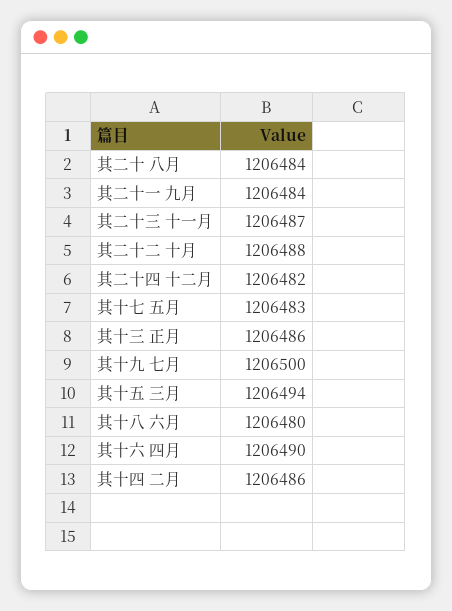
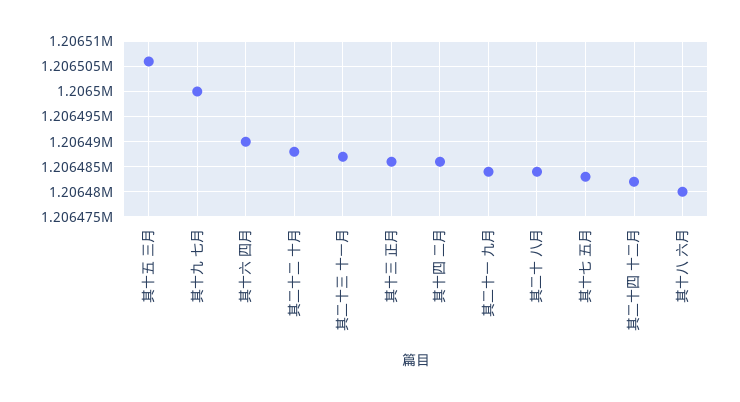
  {
    "其二十 八月": 1206484,
    "其二十一 九月": 1206484,
    "其二十三 十一月": 1206487,
    "其二十二 十月": 1206488,
    "其二十四 十二月": 1206482,
    "其十七 五月": 1206483,
    "其十三 正月": 1206486,
    "其十九 七月": 1206500,
-   "其十五 三月": 1206494,
+   "其十五 三月": 1206505,
    "其十八 六月": 1206480,
    "其十六 四月": 1206490,
    "其十四 二月": 1206486
  }

